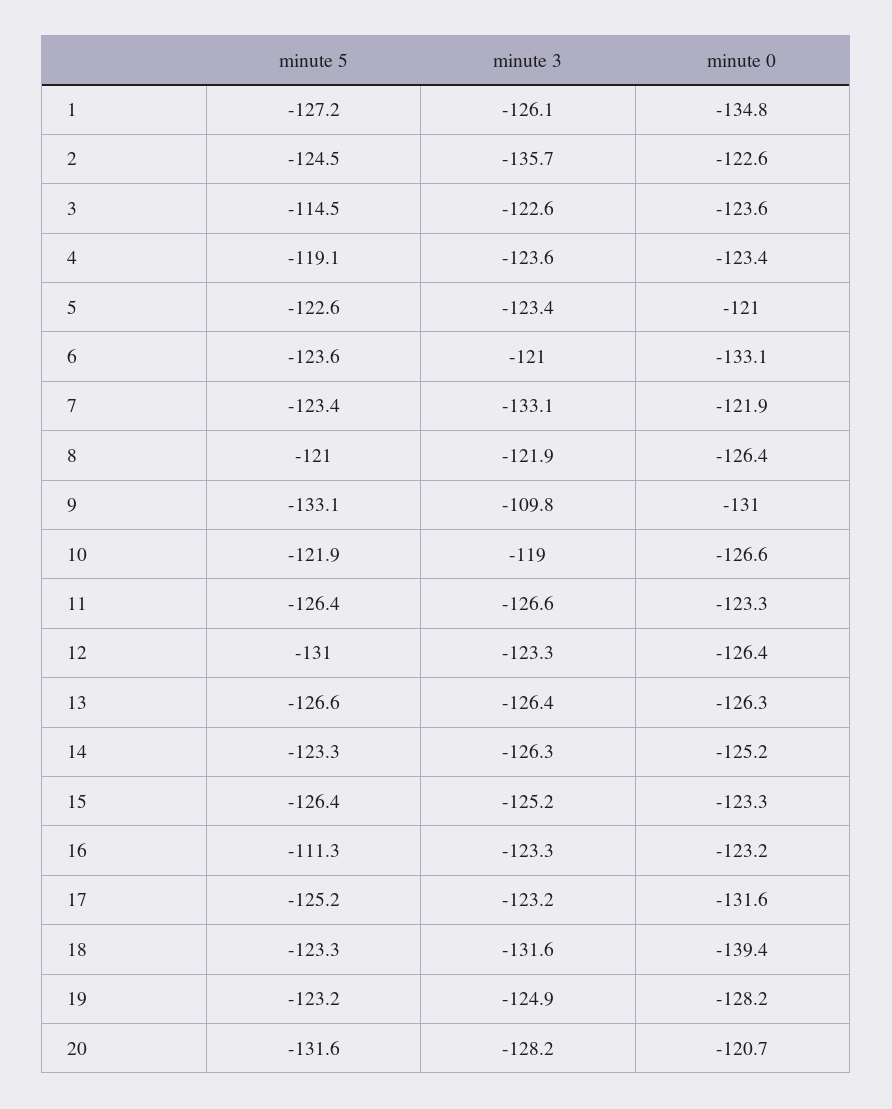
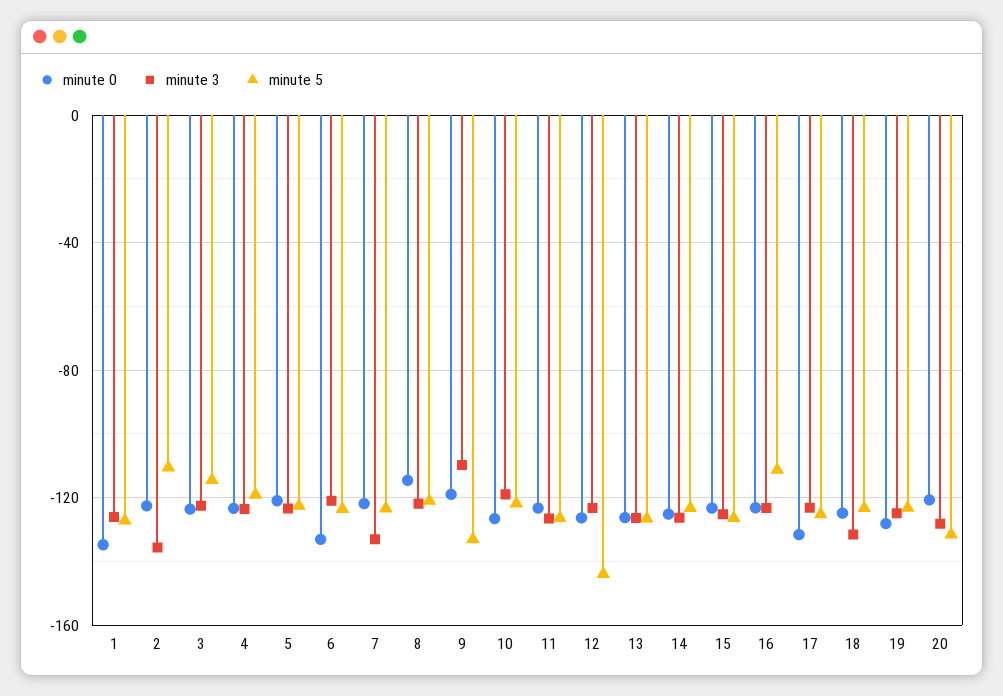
  {
    "minute 5": {
      "1": -127.2,
-     "2": -124.5,
+     "2": -110,
      "3": -114.5,
      "4": -119.1,
      "5": -122.6,
      "6": -123.6,
      "7": -123.4,
      "8": -121,
      "9": -133.1,
      "10": -121.9,
      "11": -126.4,
-     "12": -131,
+     "12": -145,
      "13": -126.6,
      "14": -123.3,
      "15": -126.4,
      "16": -111.3,
      "17": -125.2,
      "18": -123.3,
      "19": -123.2,
      "20": -131.6
    },
    "minute 3": {
      "1": -126.1,
      "2": -135.7,
      "3": -122.6,
      "4": -123.6,
      "5": -123.4,
      "6": -121,
      "7": -133.1,
      "8": -121.9,
      "9": -109.8,
      "10": -119,
      "11": -126.6,
      "12": -123.3,
      "13": -126.4,
      "14": -126.3,
      "15": -125.2,
      "16": -123.3,
      "17": -123.2,
      "18": -131.6,
      "19": -124.9,
      "20": -128.2
    },
    "minute 0": {
      "1": -134.8,
      "2": -122.6,
      "3": -123.6,
      "4": -123.4,
      "5": -121,
      "6": -133.1,
      "7": -121.9,
-     "8": -126.4,
+     "8": -115,
-     "9": -131,
+     "9": -120,
      "10": -126.6,
      "11": -123.3,
      "12": -126.4,
      "13": -126.3,
      "14": -125.2,
      "15": -123.3,
      "16": -123.2,
      "17": -131.6,
-     "18": -139.4,
+     "18": -125,
      "19": -128.2,
      "20": -120.7
    }
  }

